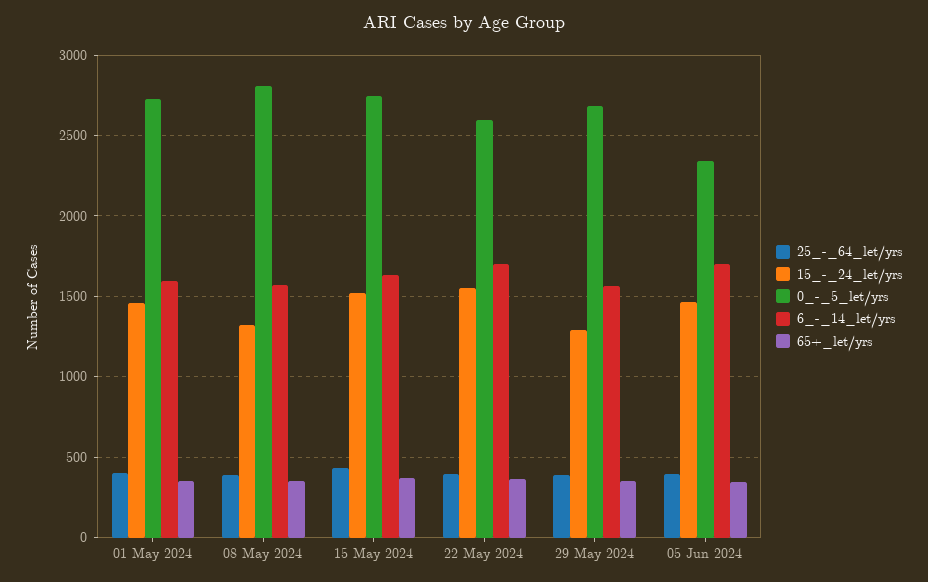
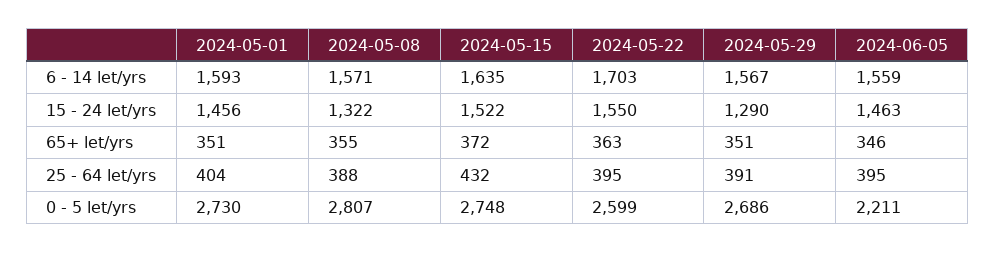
  {
    "25_-_64_let/yrs": {
      "01 May 2024": 404,
      "08 May 2024": 388,
      "15 May 2024": 432,
      "22 May 2024": 395,
      "29 May 2024": 391,
      "05 Jun 2024": 395
    },
    "15_-_24_let/yrs": {
      "01 May 2024": 1456,
      "08 May 2024": 1322,
      "15 May 2024": 1522,
      "22 May 2024": 1550,
      "29 May 2024": 1290,
      "05 Jun 2024": 1463
    },
    "0_-_5_let/yrs": {
      "01 May 2024": 2730,
      "08 May 2024": 2807,
      "15 May 2024": 2748,
      "22 May 2024": 2599,
      "29 May 2024": 2686,
-     "05 Jun 2024": 2350
+     "05 Jun 2024": 2211
    },
    "6_-_14_let/yrs": {
      "01 May 2024": 1593,
      "08 May 2024": 1571,
      "15 May 2024": 1635,
      "22 May 2024": 1703,
      "29 May 2024": 1567,
-     "05 Jun 2024": 1700
+     "05 Jun 2024": 1559
    },
    "65+_let/yrs": {
      "01 May 2024": 351,
      "08 May 2024": 355,
      "15 May 2024": 372,
      "22 May 2024": 363,
      "29 May 2024": 351,
      "05 Jun 2024": 346
    }
  }

